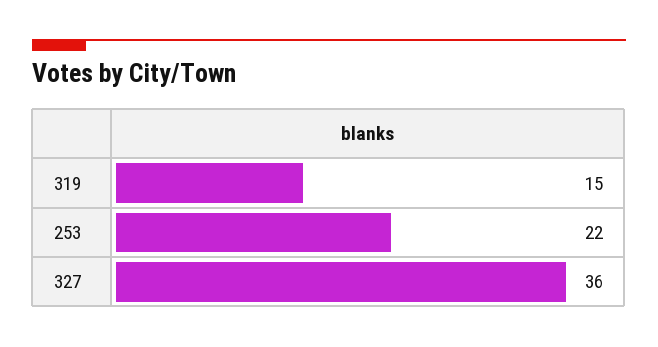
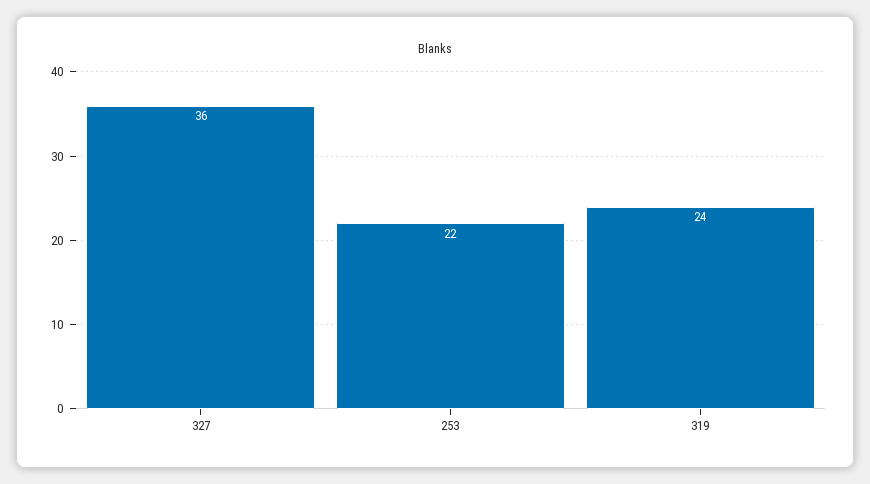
  {
-   "319": 15,
+   "319": 24,
    "253": 22,
    "327": 36
  }

